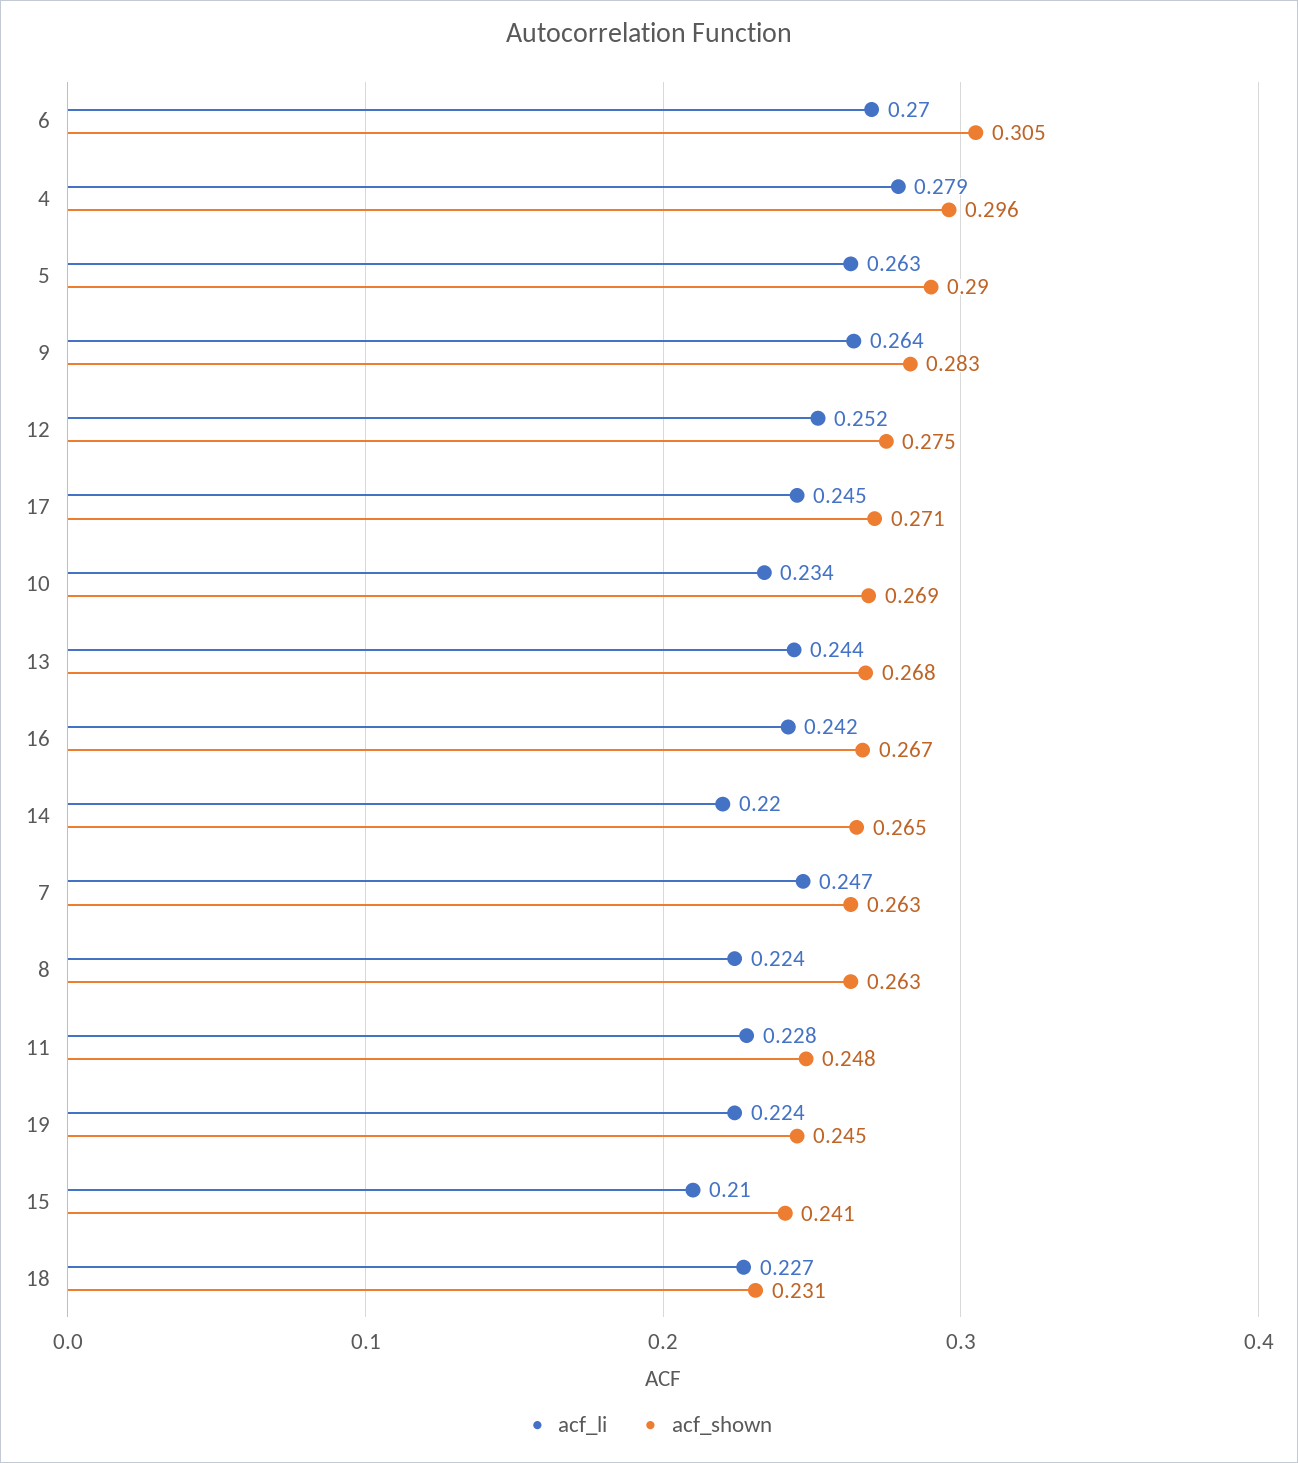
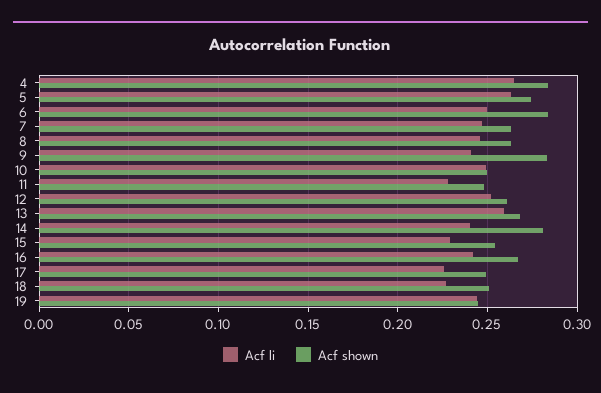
  {
    "acf_li": {
-     "6": 0.27,
+     "6": 0.25,
-     "4": 0.279,
+     "4": 0.265,
      "5": 0.263,
-     "9": 0.264,
+     "9": 0.24,
      "12": 0.252,
-     "17": 0.245,
+     "17": 0.225,
-     "10": 0.234,
+     "10": 0.25,
-     "13": 0.244,
+     "13": 0.26,
      "16": 0.242,
-     "14": 0.22,
+     "14": 0.24,
      "7": 0.247,
-     "8": 0.224,
+     "8": 0.245,
      "11": 0.228,
-     "19": 0.224,
+     "19": 0.245,
-     "15": 0.21,
+     "15": 0.23,
      "18": 0.227
    },
    "acf_shown": {
-     "6": 0.305,
+     "6": 0.285,
-     "4": 0.296,
+     "4": 0.285,
-     "5": 0.29,
+     "5": 0.275,
      "9": 0.283,
-     "12": 0.275,
+     "12": 0.26,
-     "17": 0.271,
+     "17": 0.25,
-     "10": 0.269,
+     "10": 0.25,
      "13": 0.268,
      "16": 0.267,
-     "14": 0.265,
+     "14": 0.28,
      "7": 0.263,
      "8": 0.263,
      "11": 0.248,
      "19": 0.245,
-     "15": 0.241,
+     "15": 0.255,
-     "18": 0.231
+     "18": 0.25
    }
  }

